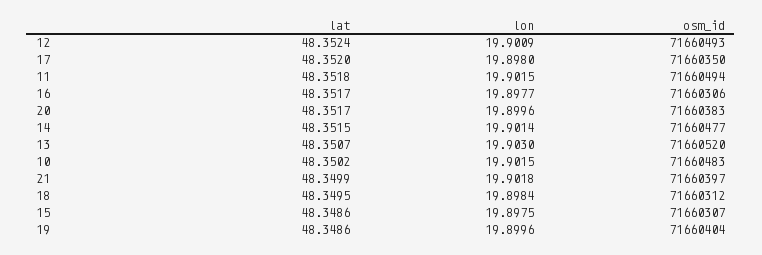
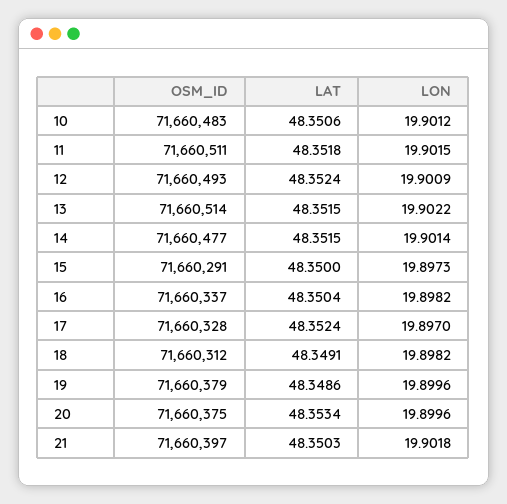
  {
    "lat": {
      "12": 48.3524,
-     "17": 48.352,
+     "17": 48.3524,
      "11": 48.3518,
-     "16": 48.3517,
+     "16": 48.3504,
-     "20": 48.3517,
+     "20": 48.3534,
      "14": 48.3515,
-     "13": 48.3507,
+     "13": 48.3515,
-     "10": 48.3502,
+     "10": 48.3506,
-     "21": 48.3499,
+     "21": 48.3503,
-     "18": 48.3495,
+     "18": 48.3491,
-     "15": 48.3486,
+     "15": 48.35,
      "19": 48.3486
    },
    "lon": {
      "12": 19.9009,
-     "17": 19.898,
+     "17": 19.897,
      "11": 19.9015,
-     "16": 19.8977,
+     "16": 19.8982,
      "20": 19.8996,
      "14": 19.9014,
-     "13": 19.903,
+     "13": 19.9022,
-     "10": 19.9015,
+     "10": 19.9012,
      "21": 19.9018,
-     "18": 19.8984,
+     "18": 19.8982,
-     "15": 19.8975,
+     "15": 19.8973,
      "19": 19.8996
    },
    "osm_id": {
      "12": 71660493,
-     "17": 71660350,
+     "17": 71660328,
-     "11": 71660494,
+     "11": 71660511,
-     "16": 71660306,
+     "16": 71660337,
-     "20": 71660383,
+     "20": 71660375,
      "14": 71660477,
-     "13": 71660520,
+     "13": 71660514,
      "10": 71660483,
      "21": 71660397,
      "18": 71660312,
-     "15": 71660307,
+     "15": 71660291,
-     "19": 71660404
+     "19": 71660379
    }
  }

